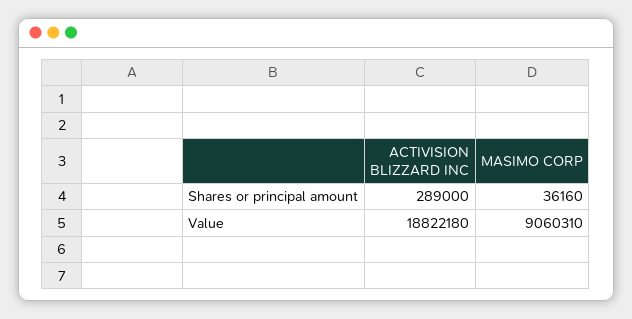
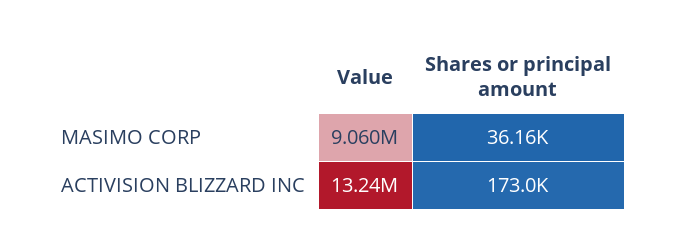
  {
    "ACTIVISION BLIZZARD INC": {
-     "Shares or principal amount": 289000,
+     "Shares or principal amount": 173000,
-     "Value": 18822180
+     "Value": 13240000
    },
    "MASIMO CORP": {
      "Shares or principal amount": 36160,
      "Value": 9060310
    }
  }

